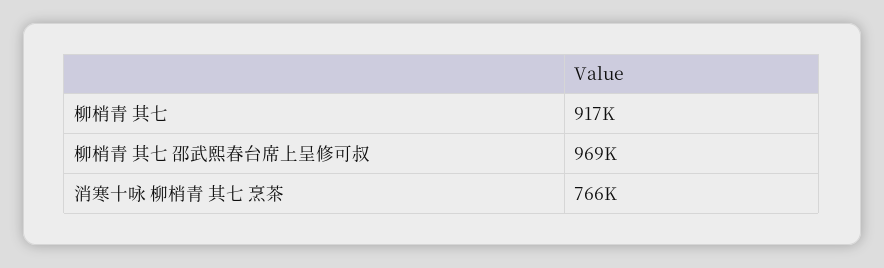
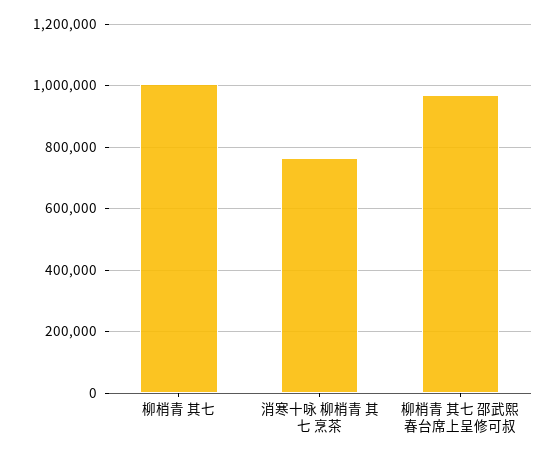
  {
-   "柳梢青 其七": 917000,
+   "柳梢青 其七": 1000000,
    "柳梢青 其七 邵武熙春台席上呈修可叔": 969000,
    "消寒十咏 柳梢青 其七 烹茶": 766000
  }

